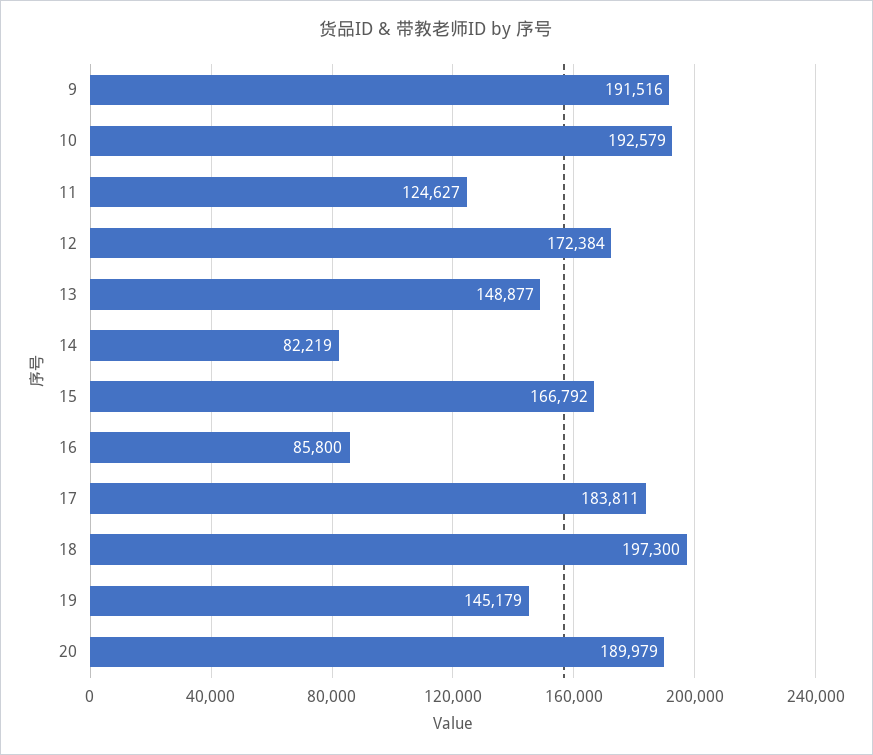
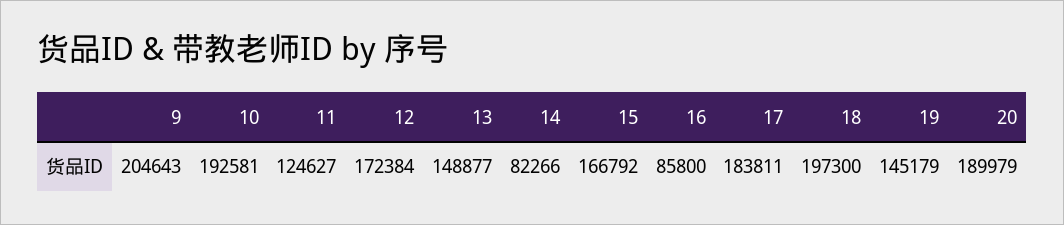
  {
-   "9": 191516,
+   "9": 204643,
-   "10": 192579,
+   "10": 192581,
    "11": 124627,
    "12": 172384,
    "13": 148877,
-   "14": 82219,
+   "14": 82266,
    "15": 166792,
    "16": 85800,
    "17": 183811,
    "18": 197300,
    "19": 145179,
    "20": 189979
  }

